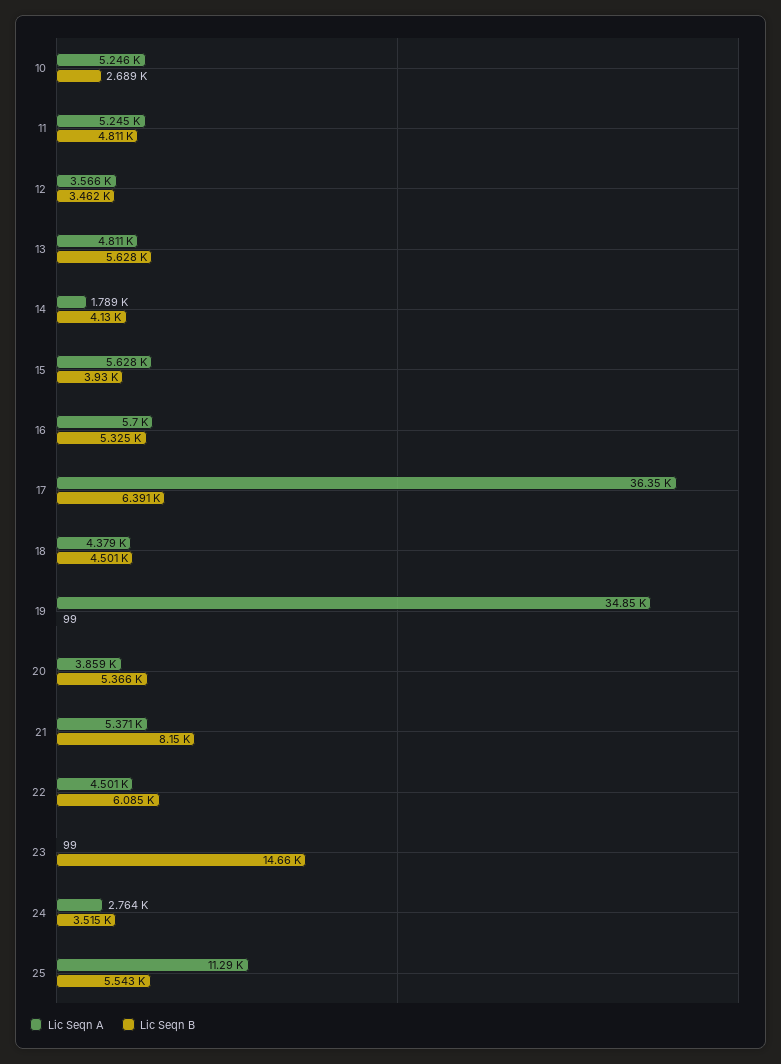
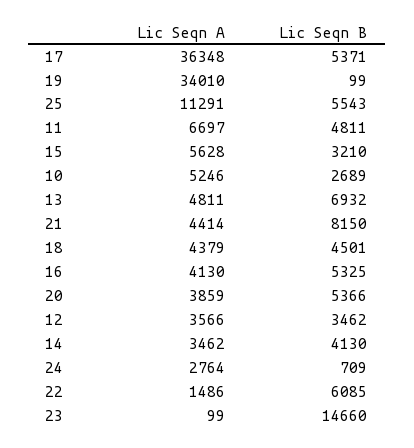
  {
    "Lic Seqn A": {
      "10": 5246,
-     "11": 5245,
+     "11": 6697,
      "12": 3566,
      "13": 4811,
-     "14": 1789,
+     "14": 3462,
      "15": 5628,
-     "16": 5700,
+     "16": 4130,
      "17": 36348,
      "18": 4379,
-     "19": 34850,
+     "19": 34010,
      "20": 3859,
-     "21": 5371,
+     "21": 4414,
-     "22": 4501,
+     "22": 1486,
      "23": 99,
      "24": 2764,
      "25": 11291
    },
    "Lic Seqn B": {
      "10": 2689,
      "11": 4811,
      "12": 3462,
-     "13": 5628,
+     "13": 6932,
      "14": 4130,
-     "15": 3930,
+     "15": 3210,
      "16": 5325,
-     "17": 6391,
+     "17": 5371,
      "18": 4501,
      "19": 99,
      "20": 5366,
      "21": 8150,
      "22": 6085,
      "23": 14660,
-     "24": 3515,
+     "24": 709,
      "25": 5543
    }
  }

